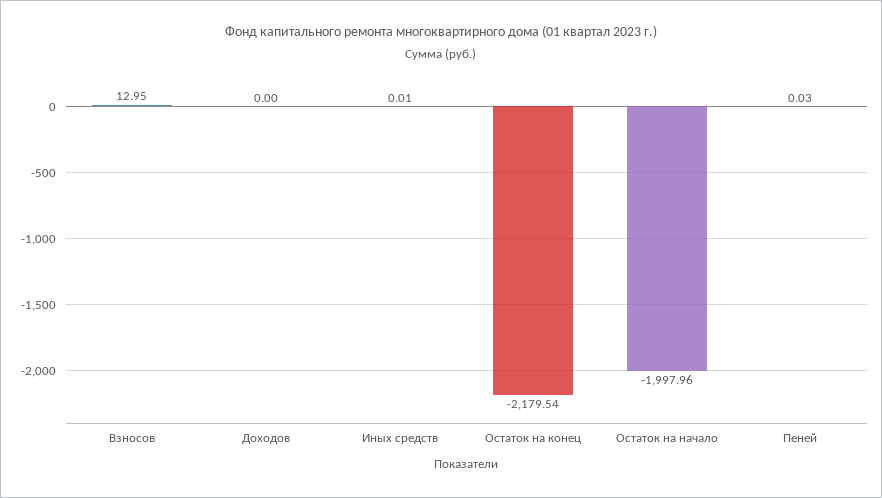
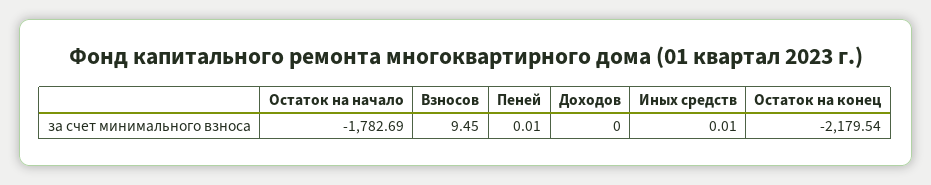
  {
-   "Взносов": 12.95,
+   "Взносов": 9.45,
    "Доходов": 0,
    "Иных средств": 0.01,
    "Остаток на конец": -2179.54,
-   "Остаток на начало": -1997.96,
+   "Остаток на начало": -1782.69,
-   "Пеней": 0.03
+   "Пеней": 0.01
  }

